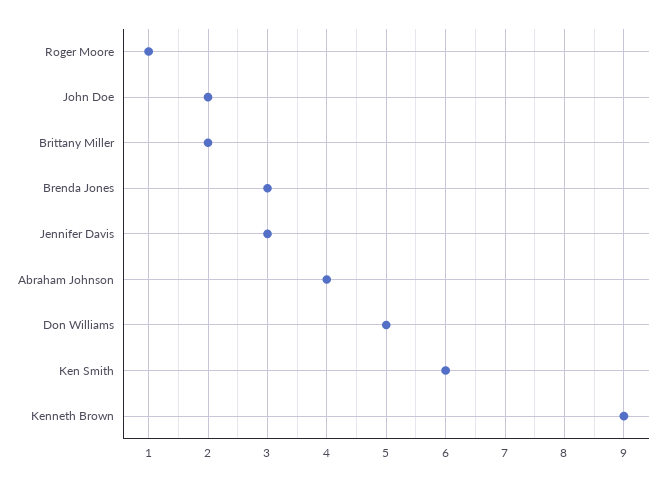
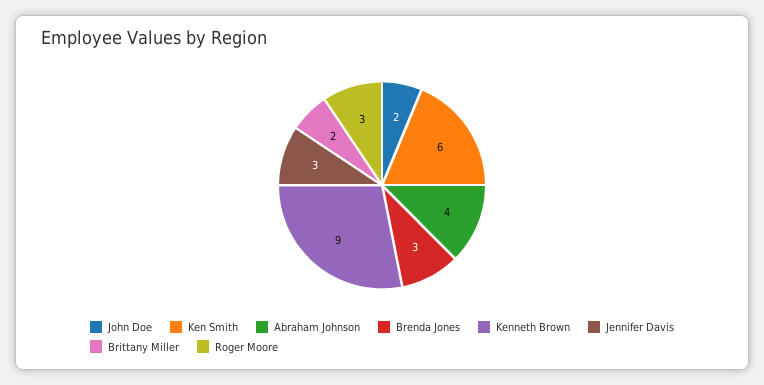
  {
-   "Roger Moore": 1,
+   "Roger Moore": 3,
    "John Doe": 2,
    "Brittany Miller": 2,
    "Brenda Jones": 3,
    "Jennifer Davis": 3,
    "Abraham Johnson": 4,
-   "Don Williams": 5,
    "Ken Smith": 6,
    "Kenneth Brown": 9
  }

